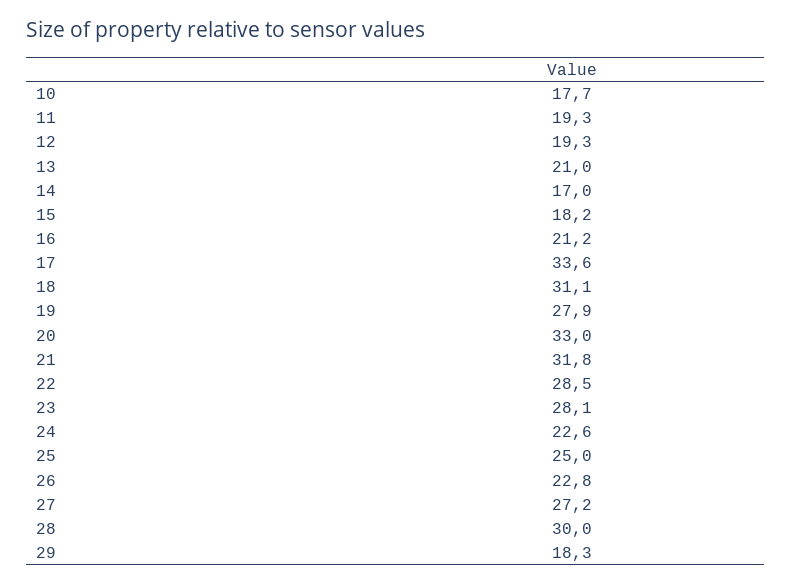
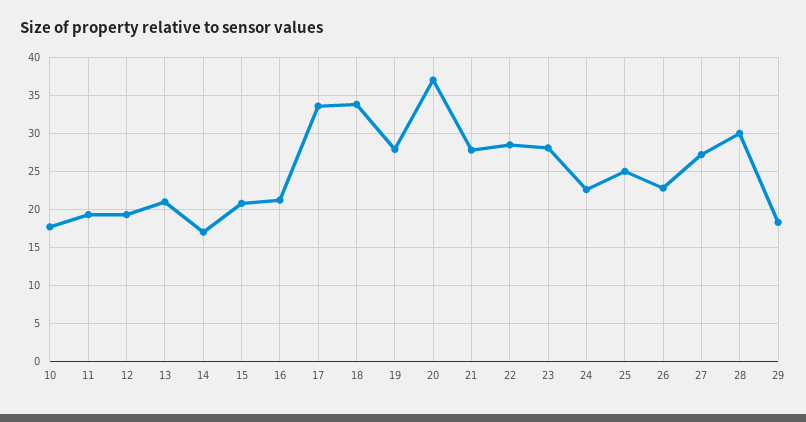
  {
    "10": 17.7,
    "11": 19.3,
    "12": 19.3,
    "13": 21,
    "14": 17,
-   "15": 18.2,
+   "15": 21,
    "16": 21.2,
    "17": 33.6,
-   "18": 31.1,
+   "18": 34,
    "19": 27.9,
-   "20": 33,
+   "20": 37,
-   "21": 31.8,
+   "21": 28,
    "22": 28.5,
    "23": 28.1,
    "24": 22.6,
    "25": 25,
    "26": 22.8,
    "27": 27.2,
    "28": 30,
    "29": 18.3
  }

